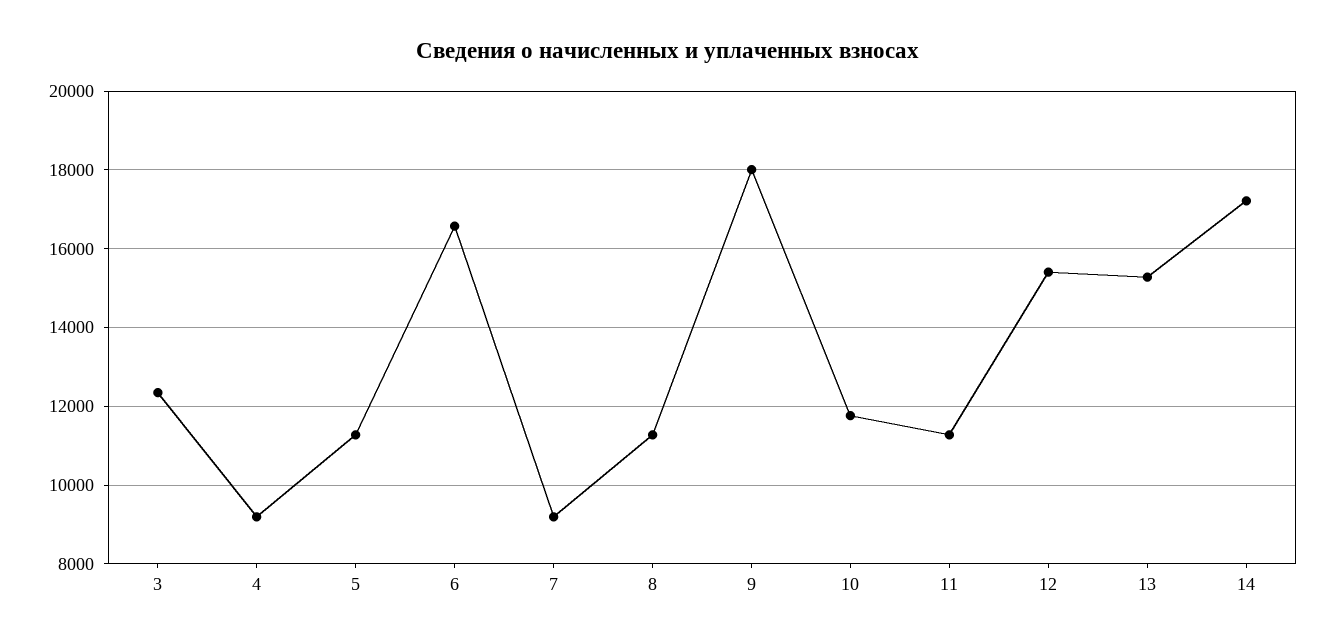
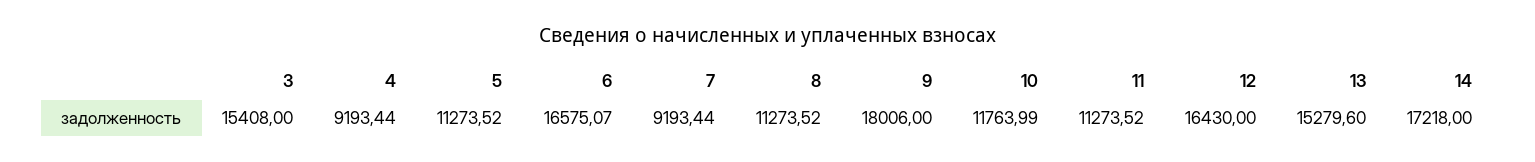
  {
-   "3": 12400,
+   "3": 15408,
    "4": 9193.44,
    "5": 11273.52,
    "6": 16575.07,
    "7": 9193.44,
    "8": 11273.52,
    "9": 18006,
    "10": 11763.99,
    "11": 11273.52,
-   "12": 15400,
+   "12": 16430,
    "13": 15279.6,
    "14": 17218
  }

